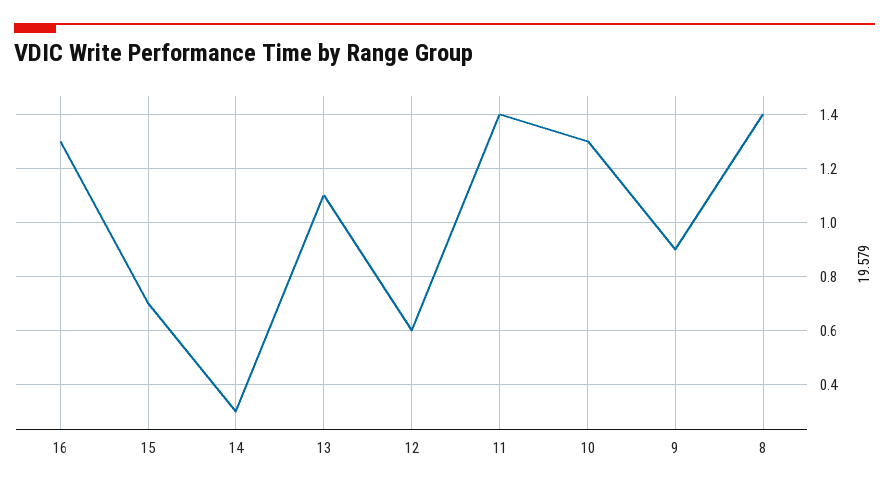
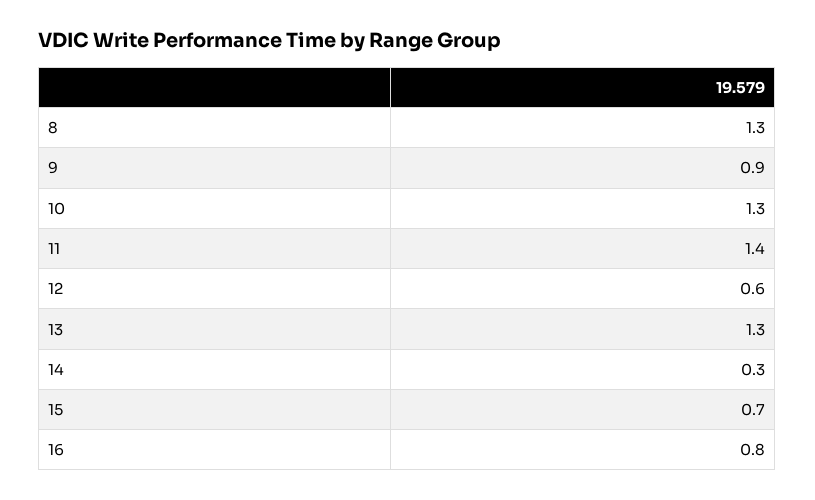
  {
-   "16": 1.3,
+   "16": 0.8,
    "15": 0.7,
    "14": 0.3,
-   "13": 1.1,
+   "13": 1.3,
    "12": 0.6,
    "11": 1.4,
    "10": 1.3,
    "9": 0.9,
-   "8": 1.4
+   "8": 1.3
  }

